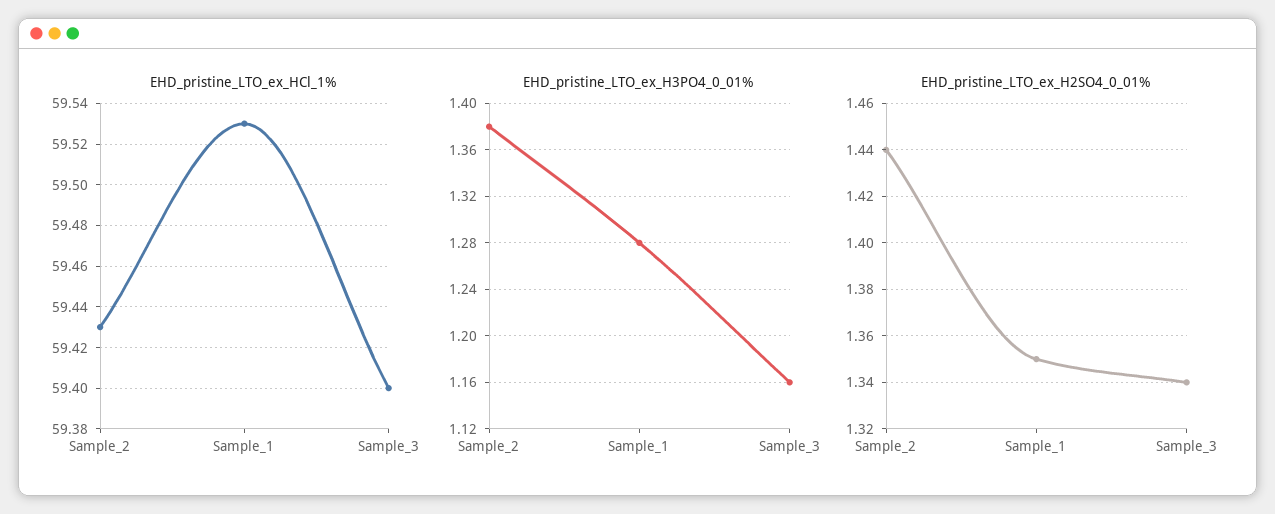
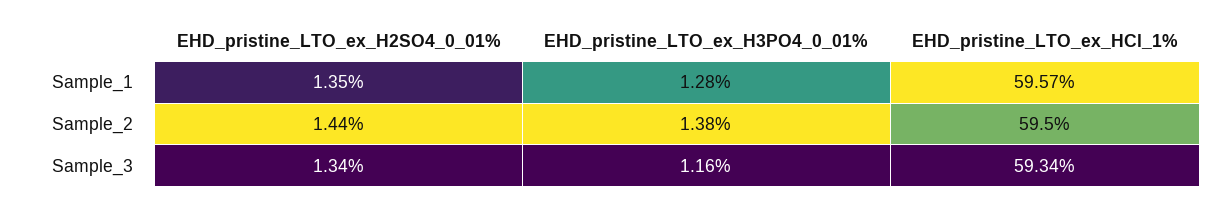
  {
    "EHD_pristine_LTO_ex_HCl_1%": {
-     "Sample_2": 59.43,
+     "Sample_2": 59.5,
-     "Sample_1": 59.53,
+     "Sample_1": 59.57,
-     "Sample_3": 59.4
+     "Sample_3": 59.34
    },
    "EHD_pristine_LTO_ex_H3PO4_0_01%": {
      "Sample_2": 1.38,
      "Sample_1": 1.28,
      "Sample_3": 1.16
    },
    "EHD_pristine_LTO_ex_H2SO4_0_01%": {
      "Sample_2": 1.44,
      "Sample_1": 1.35,
      "Sample_3": 1.34
    }
  }

